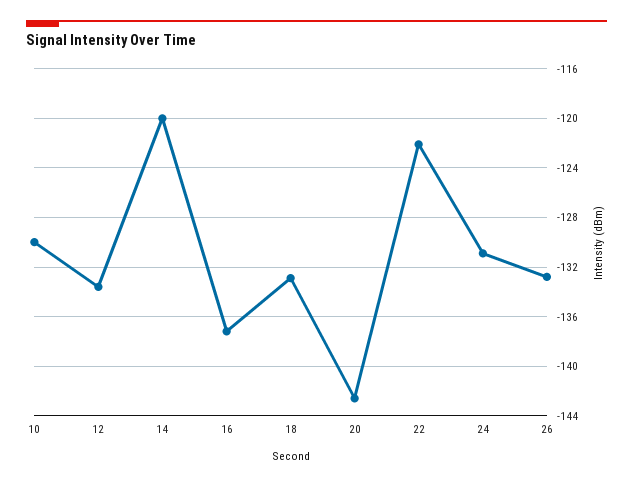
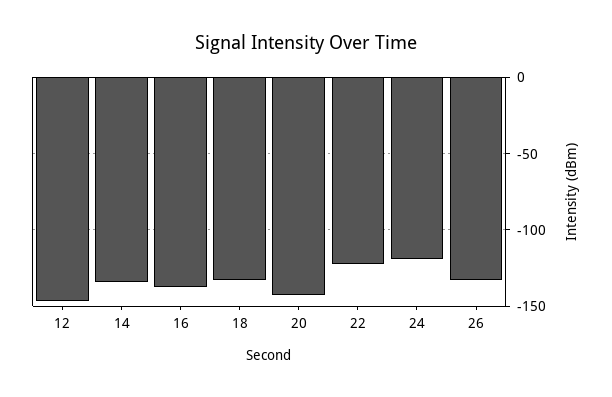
  {
-   "10": -130,
-   "12": -133.5,
+   "12": -145,
-   "14": -120,
+   "14": -135,
    "16": -137,
    "18": -133,
    "20": -142.5,
    "22": -122,
-   "24": -131,
+   "24": -120,
    "26": -133
  }

